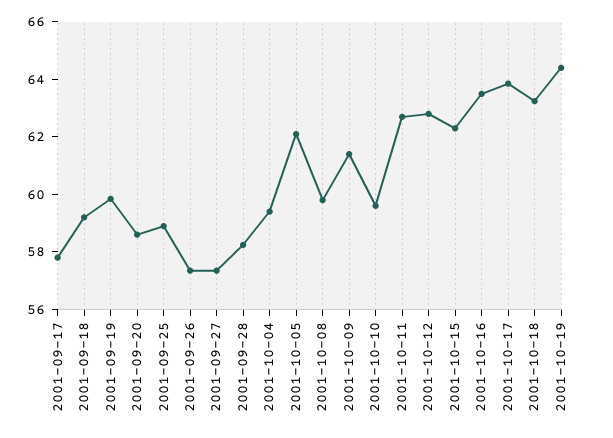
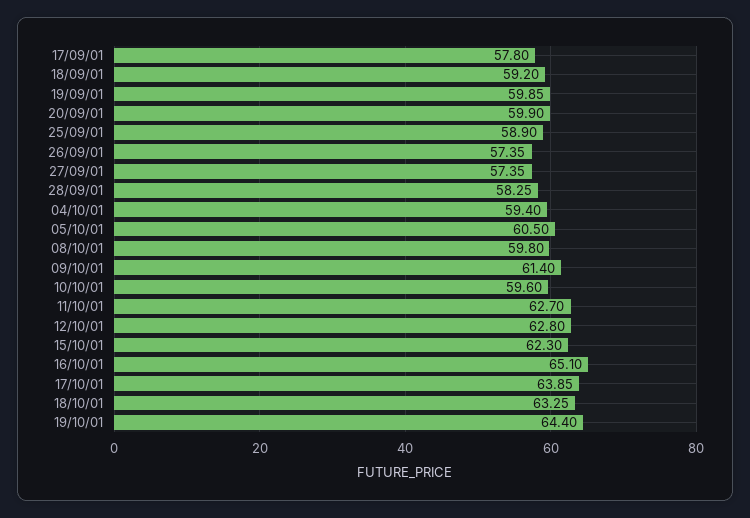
  {
    "2001-09-17": 57.8,
    "2001-09-18": 59.2,
    "2001-09-19": 59.85,
-   "2001-09-20": 58.5,
+   "2001-09-20": 59.9,
    "2001-09-25": 58.9,
    "2001-09-26": 57.35,
    "2001-09-27": 57.35,
    "2001-09-28": 58.25,
    "2001-10-04": 59.4,
-   "2001-10-05": 62,
+   "2001-10-05": 60.5,
    "2001-10-08": 59.8,
    "2001-10-09": 61.4,
    "2001-10-10": 59.6,
    "2001-10-11": 62.7,
    "2001-10-12": 62.8,
    "2001-10-15": 62.3,
-   "2001-10-16": 63.5,
+   "2001-10-16": 65.1,
    "2001-10-17": 63.85,
    "2001-10-18": 63.25,
    "2001-10-19": 64.4
  }

